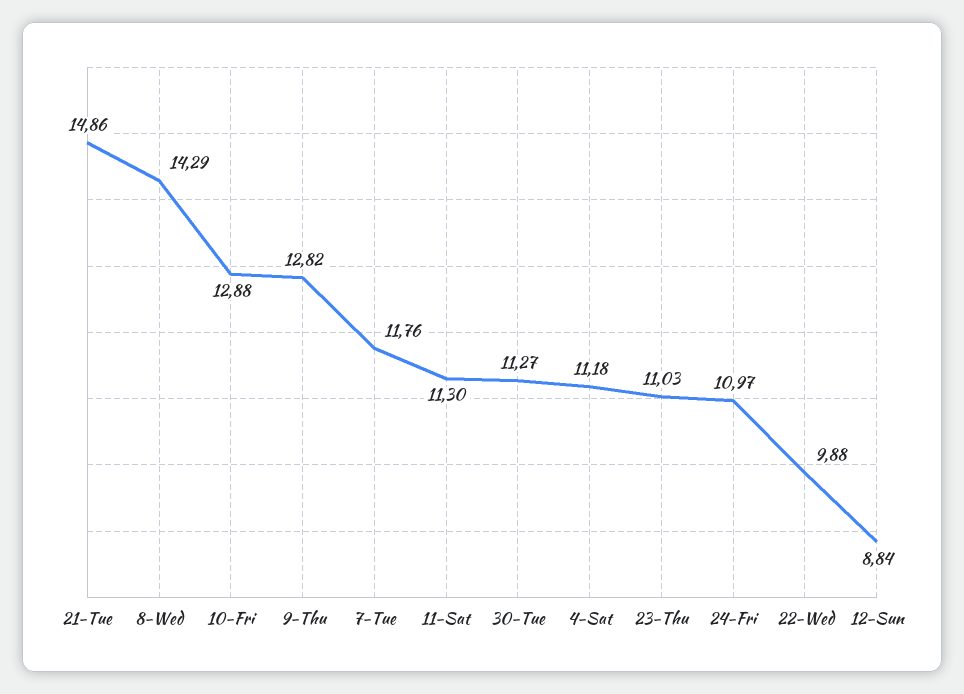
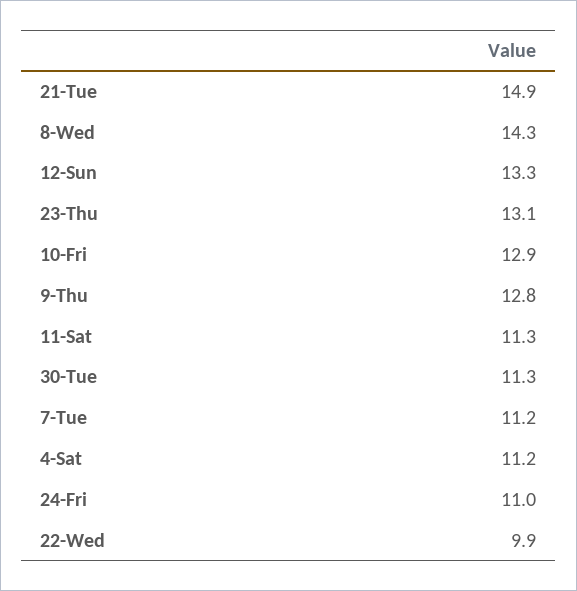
  {
    "21-Tue": 14.86,
    "8-Wed": 14.29,
    "10-Fri": 12.88,
    "9-Thu": 12.82,
-   "7-Tue": 11.76,
+   "7-Tue": 11.2,
    "11-Sat": 11.3,
    "30-Tue": 11.27,
    "4-Sat": 11.18,
-   "23-Thu": 11.03,
+   "23-Thu": 13.1,
    "24-Fri": 10.97,
    "22-Wed": 9.88,
-   "12-Sun": 8.84
+   "12-Sun": 13.3
  }

